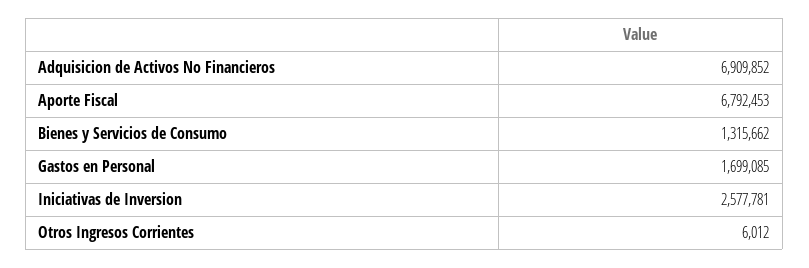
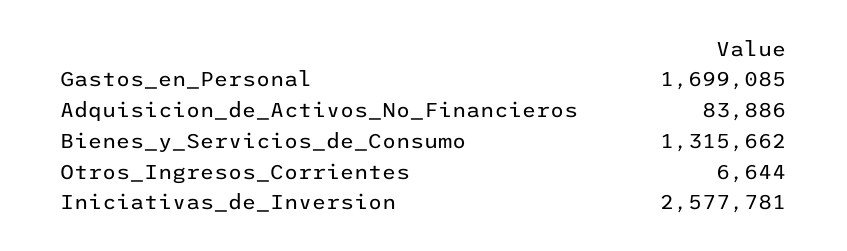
  {
-   "Adquisicion de Activos No Financieros": 6909852,
+   "Adquisicion de Activos No Financieros": 83886,
-   "Aporte Fiscal": 6792453,
    "Bienes y Servicios de Consumo": 1315662,
    "Gastos en Personal": 1699085,
    "Iniciativas de Inversion": 2577781,
-   "Otros Ingresos Corrientes": 6012
+   "Otros Ingresos Corrientes": 6644
  }

